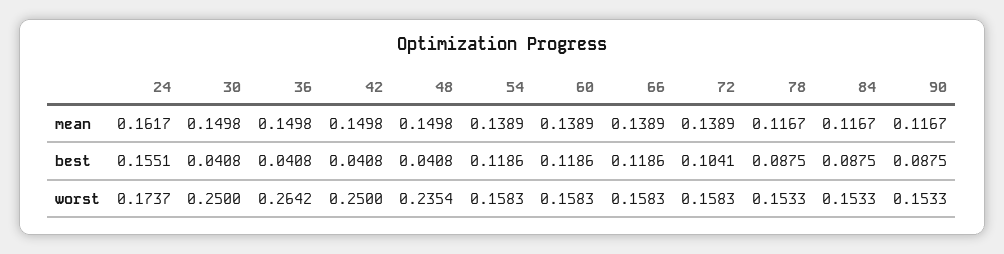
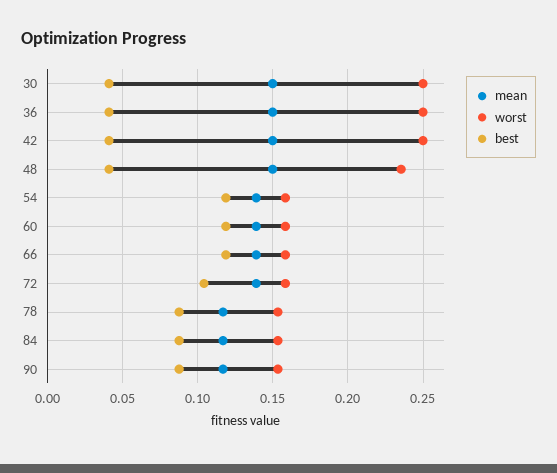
  {
    "mean": {
-     "24": 0.1617,
      "30": 0.1498,
      "36": 0.1498,
      "42": 0.1498,
      "48": 0.1498,
      "54": 0.1389,
      "60": 0.1389,
      "66": 0.1389,
      "72": 0.1389,
      "78": 0.1167,
      "84": 0.1167,
      "90": 0.1167
    },
    "best": {
-     "24": 0.1551,
      "30": 0.0408,
      "36": 0.0408,
      "42": 0.0408,
      "48": 0.0408,
      "54": 0.1186,
      "60": 0.1186,
      "66": 0.1186,
      "72": 0.1041,
      "78": 0.0875,
      "84": 0.0875,
      "90": 0.0875
    },
    "worst": {
-     "24": 0.1737,
      "30": 0.25,
-     "36": 0.2642,
+     "36": 0.25,
      "42": 0.25,
      "48": 0.2354,
      "54": 0.1583,
      "60": 0.1583,
      "66": 0.1583,
      "72": 0.1583,
      "78": 0.1533,
      "84": 0.1533,
      "90": 0.1533
    }
  }

